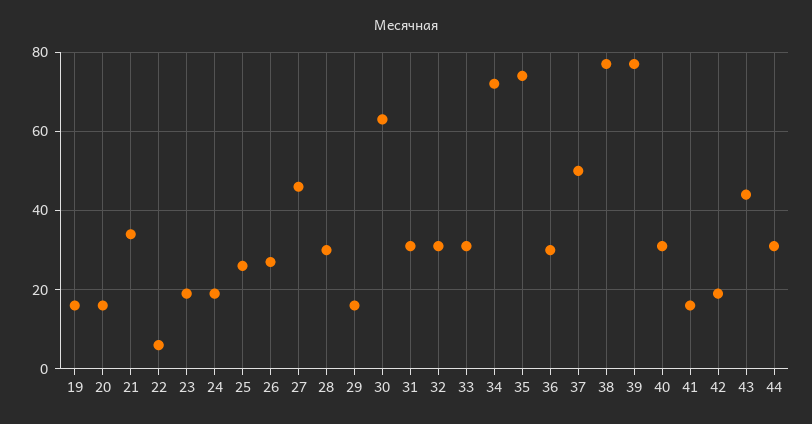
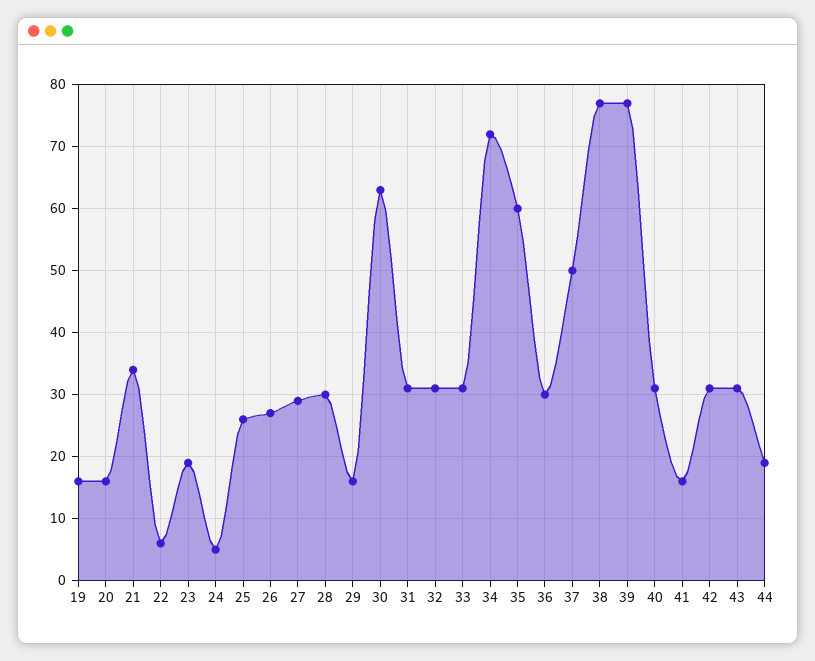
  {
    "19": 16,
    "20": 16,
    "21": 34,
    "22": 6,
    "23": 19,
-   "24": 20,
+   "24": 5,
    "25": 26,
    "26": 27,
-   "27": 45,
+   "27": 29,
    "28": 30,
    "29": 16,
    "30": 63,
    "31": 31,
    "32": 31,
    "33": 31,
    "34": 72,
-   "35": 75,
+   "35": 60,
    "36": 30,
    "37": 50,
    "38": 77,
    "39": 77,
    "40": 31,
    "41": 16,
-   "42": 20,
+   "42": 31,
-   "43": 45,
+   "43": 31,
-   "44": 30
+   "44": 19
  }

